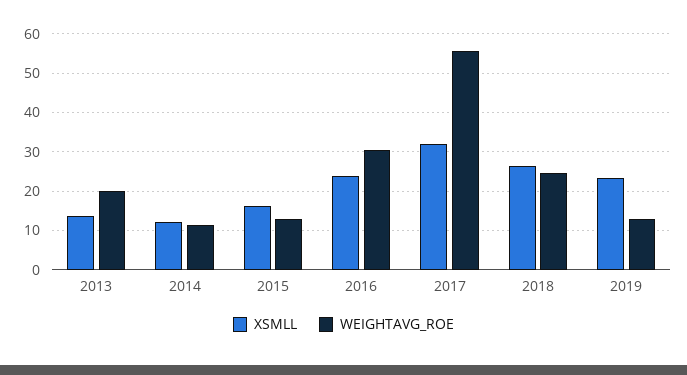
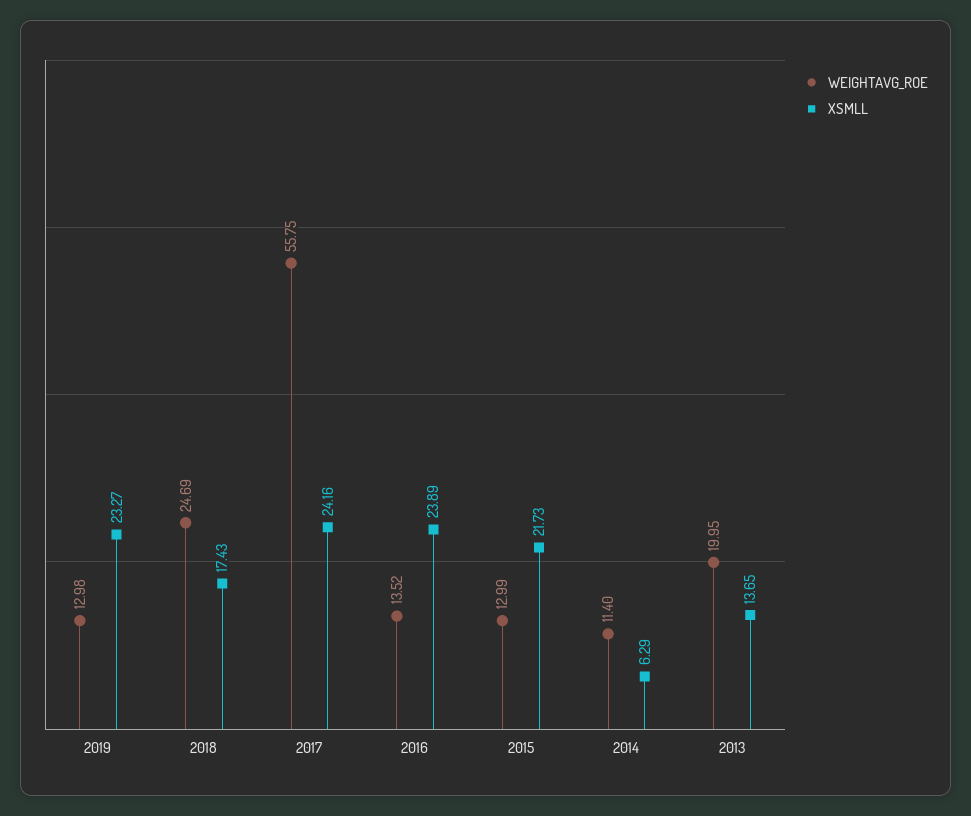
  {
    "XSMLL": {
      "2013": 13.65,
-     "2014": 12,
+     "2014": 6.29,
-     "2015": 16,
+     "2015": 21.73,
      "2016": 23.89,
-     "2017": 32,
+     "2017": 24.16,
-     "2018": 26,
+     "2018": 17.43,
      "2019": 23.27
    },
    "WEIGHTAVG_ROE": {
      "2013": 19.95,
      "2014": 11.4,
      "2015": 12.99,
-     "2016": 30,
+     "2016": 13.52,
      "2017": 55.75,
      "2018": 24.69,
      "2019": 12.98
    }
  }

